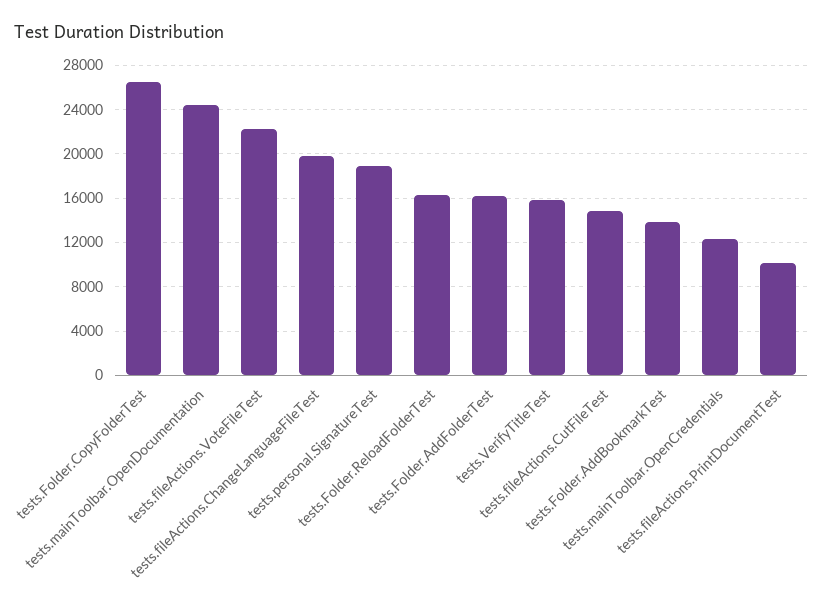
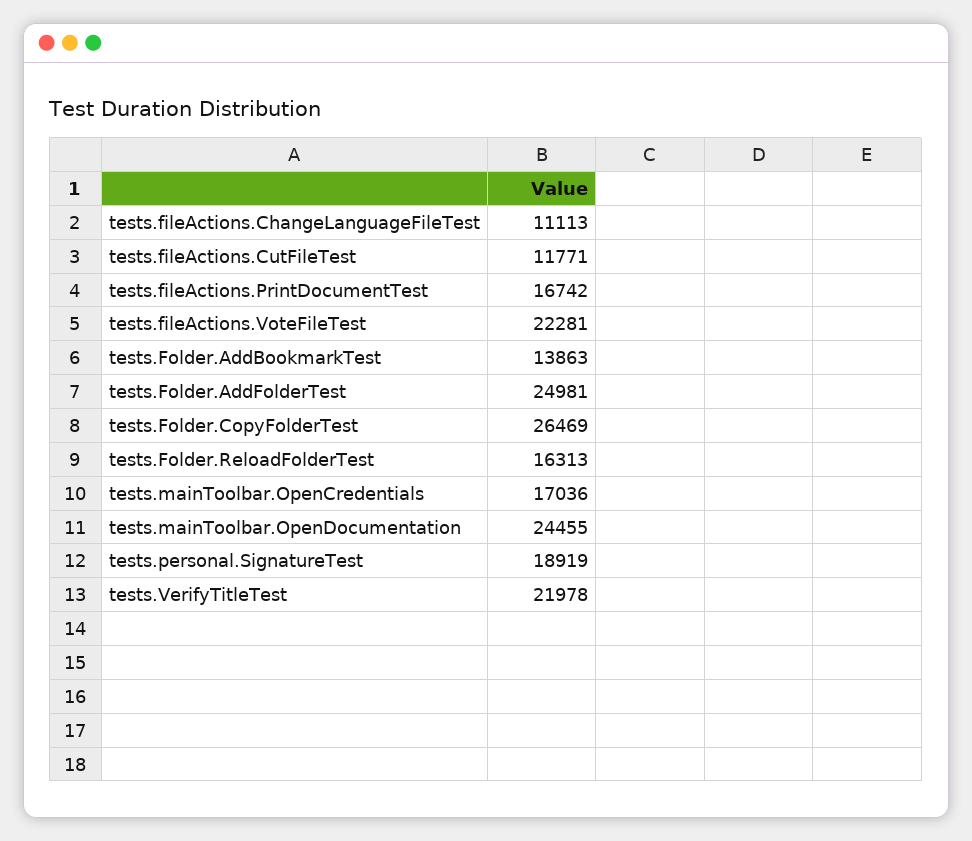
  {
    "tests.Folder.CopyFolderTest": 26469,
    "tests.mainToolbar.OpenDocumentation": 24455,
    "tests.fileActions.VoteFileTest": 22281,
-   "tests.fileActions.ChangeLanguageFileTest": 20000,
+   "tests.fileActions.ChangeLanguageFileTest": 11113,
    "tests.personal.SignatureTest": 18919,
    "tests.Folder.ReloadFolderTest": 16313,
-   "tests.Folder.AddFolderTest": 16000,
+   "tests.Folder.AddFolderTest": 24981,
-   "tests.VerifyTitleTest": 16000,
+   "tests.VerifyTitleTest": 21978,
-   "tests.fileActions.CutFileTest": 15000,
+   "tests.fileActions.CutFileTest": 11771,
    "tests.Folder.AddBookmarkTest": 13863,
-   "tests.mainToolbar.OpenCredentials": 12000,
+   "tests.mainToolbar.OpenCredentials": 17036,
-   "tests.fileActions.PrintDocumentTest": 10000
+   "tests.fileActions.PrintDocumentTest": 16742
  }

